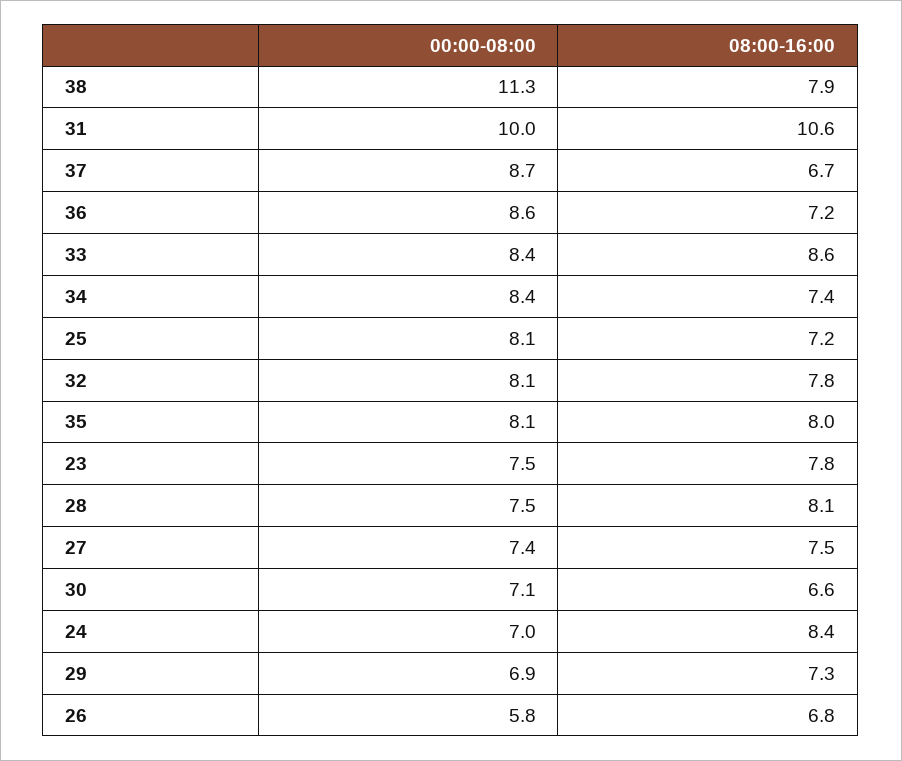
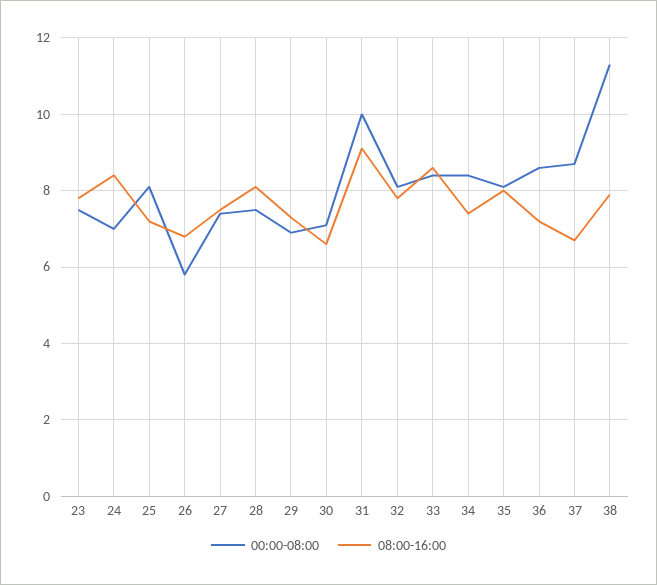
  {
    "00:00-08:00": {
      "38": 11.3,
      "31": 10,
      "37": 8.7,
      "36": 8.6,
      "33": 8.4,
      "34": 8.4,
      "25": 8.1,
      "32": 8.1,
      "35": 8.1,
      "23": 7.5,
      "28": 7.5,
      "27": 7.4,
      "30": 7.1,
      "24": 7,
      "29": 6.9,
      "26": 5.8
    },
    "08:00-16:00": {
      "38": 7.9,
-     "31": 10.6,
+     "31": 9,
      "37": 6.7,
      "36": 7.2,
      "33": 8.6,
      "34": 7.4,
      "25": 7.2,
      "32": 7.8,
      "35": 8,
      "23": 7.8,
      "28": 8.1,
      "27": 7.5,
      "30": 6.6,
      "24": 8.4,
      "29": 7.3,
      "26": 6.8
    }
  }

